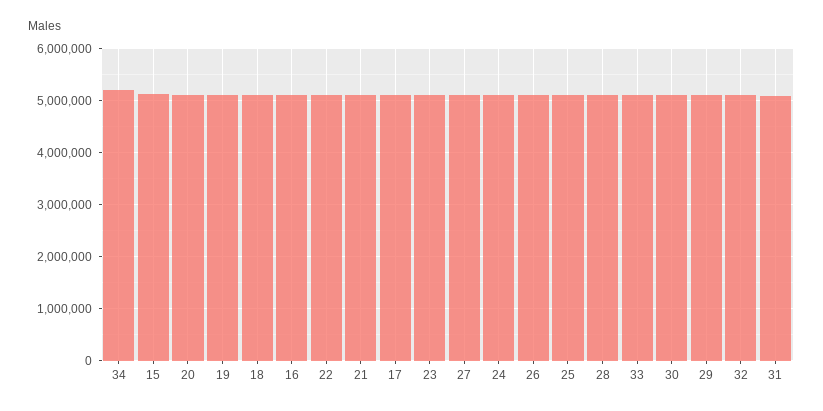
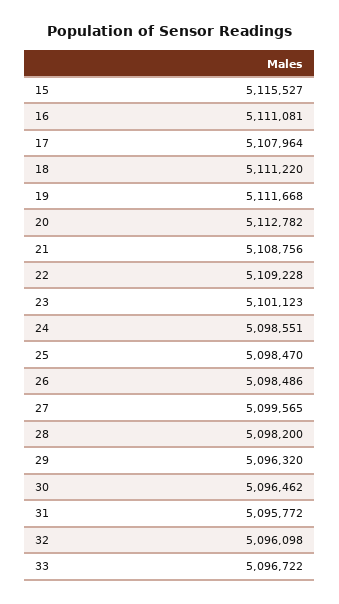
  {
-   "34": 5200000,
    "15": 5115527,
    "20": 5112782,
    "19": 5111668,
    "18": 5111220,
    "16": 5111081,
    "22": 5109228,
    "21": 5108756,
    "17": 5107964,
    "23": 5101123,
    "27": 5099565,
    "24": 5098551,
    "26": 5098486,
    "25": 5098470,
    "28": 5098200,
    "33": 5096722,
    "30": 5096462,
    "29": 5096320,
    "32": 5096098,
    "31": 5095772
  }

